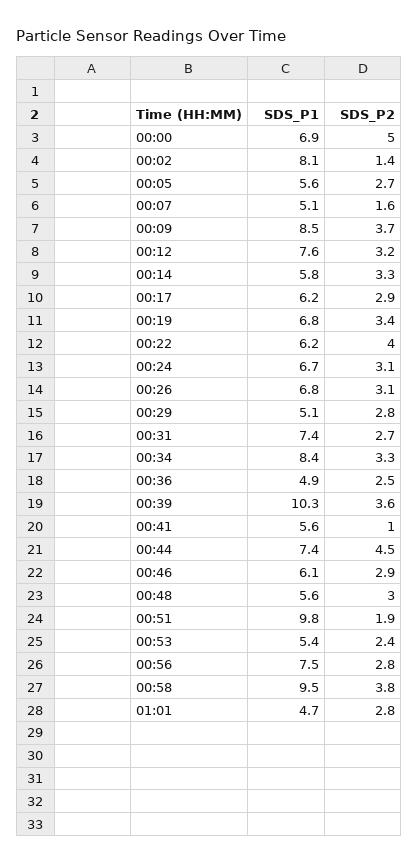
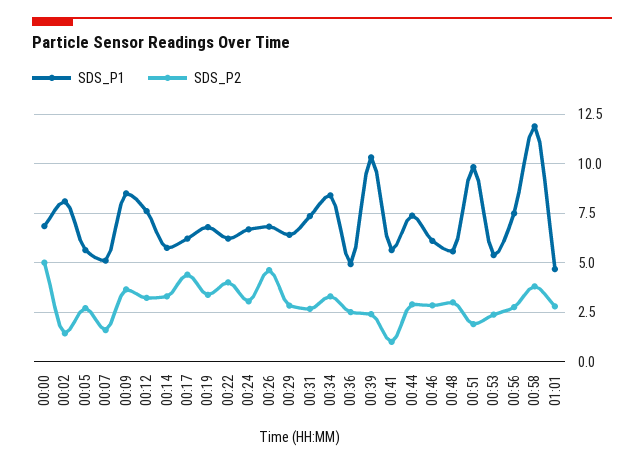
  {
    "SDS_P1": {
      "00:00": 6.9,
      "00:02": 8.1,
      "00:05": 5.6,
      "00:07": 5.1,
      "00:09": 8.5,
      "00:12": 7.6,
      "00:14": 5.8,
      "00:17": 6.2,
      "00:19": 6.8,
      "00:22": 6.2,
      "00:24": 6.7,
      "00:26": 6.8,
-     "00:29": 5.1,
+     "00:29": 6.5,
      "00:31": 7.4,
      "00:34": 8.4,
      "00:36": 4.9,
      "00:39": 10.3,
      "00:41": 5.6,
      "00:44": 7.4,
      "00:46": 6.1,
      "00:48": 5.6,
      "00:51": 9.8,
      "00:53": 5.4,
      "00:56": 7.5,
-     "00:58": 9.5,
+     "00:58": 12,
      "01:01": 4.7
    },
    "SDS_P2": {
      "00:00": 5,
      "00:02": 1.4,
      "00:05": 2.7,
      "00:07": 1.6,
      "00:09": 3.7,
      "00:12": 3.2,
      "00:14": 3.3,
-     "00:17": 2.9,
+     "00:17": 4.5,
      "00:19": 3.4,
      "00:22": 4,
      "00:24": 3.1,
-     "00:26": 3.1,
+     "00:26": 4.5,
      "00:29": 2.8,
      "00:31": 2.7,
      "00:34": 3.3,
      "00:36": 2.5,
-     "00:39": 3.6,
+     "00:39": 2.5,
      "00:41": 1,
-     "00:44": 4.5,
+     "00:44": 3,
      "00:46": 2.9,
      "00:48": 3,
      "00:51": 1.9,
      "00:53": 2.4,
      "00:56": 2.8,
      "00:58": 3.8,
      "01:01": 2.8
    }
  }

